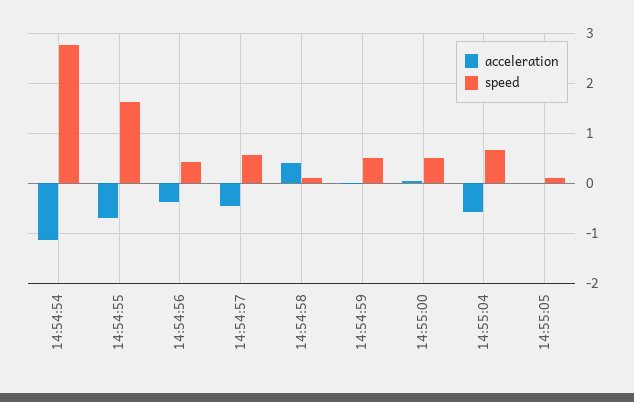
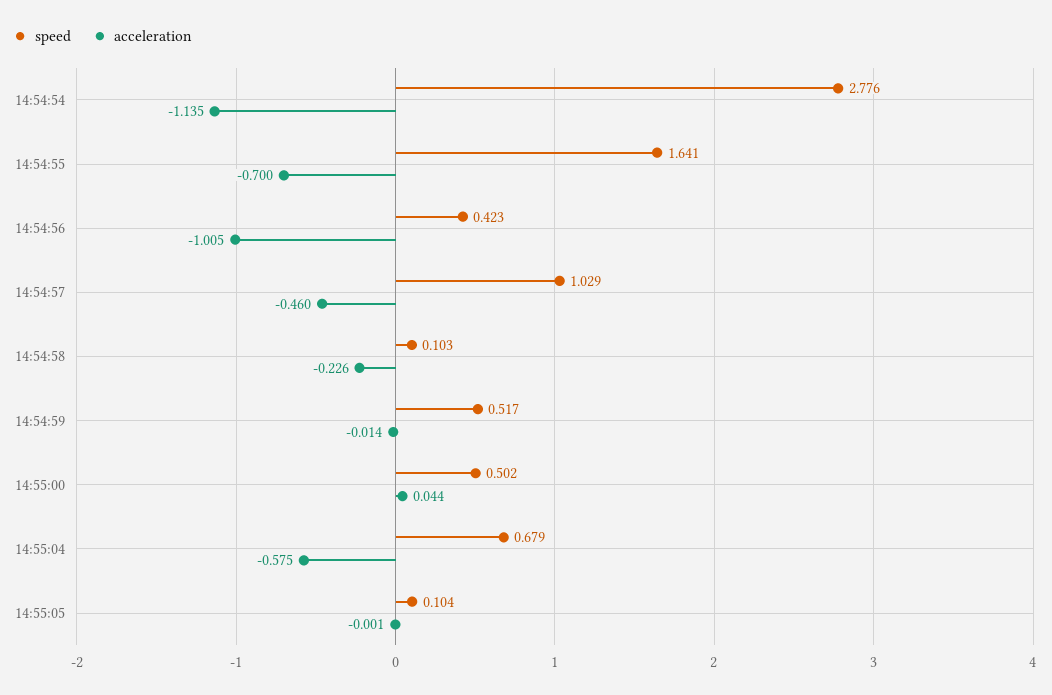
  {
    "acceleration": {
      "14:54:54": -1.135,
      "14:54:55": -0.7,
-     "14:54:56": -0.4,
+     "14:54:56": -1.005,
      "14:54:57": -0.46,
-     "14:54:58": 0.4,
+     "14:54:58": -0.226,
      "14:54:59": -0.014,
      "14:55:00": 0.044,
      "14:55:04": -0.575,
      "14:55:05": -0.001
    },
    "speed": {
      "14:54:54": 2.776,
      "14:54:55": 1.641,
      "14:54:56": 0.423,
-     "14:54:57": 0.6,
+     "14:54:57": 1.029,
      "14:54:58": 0.103,
      "14:54:59": 0.517,
      "14:55:00": 0.502,
      "14:55:04": 0.679,
      "14:55:05": 0.104
    }
  }

